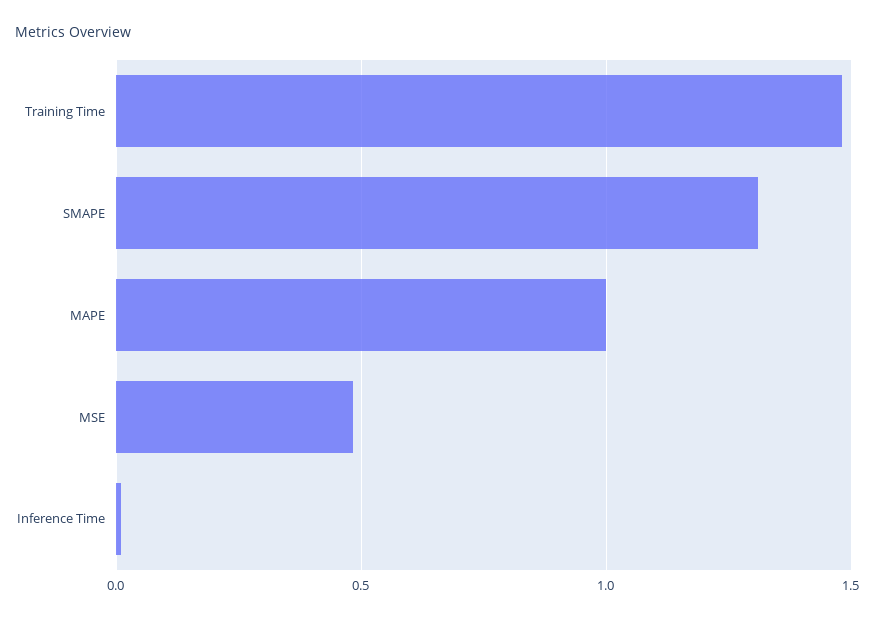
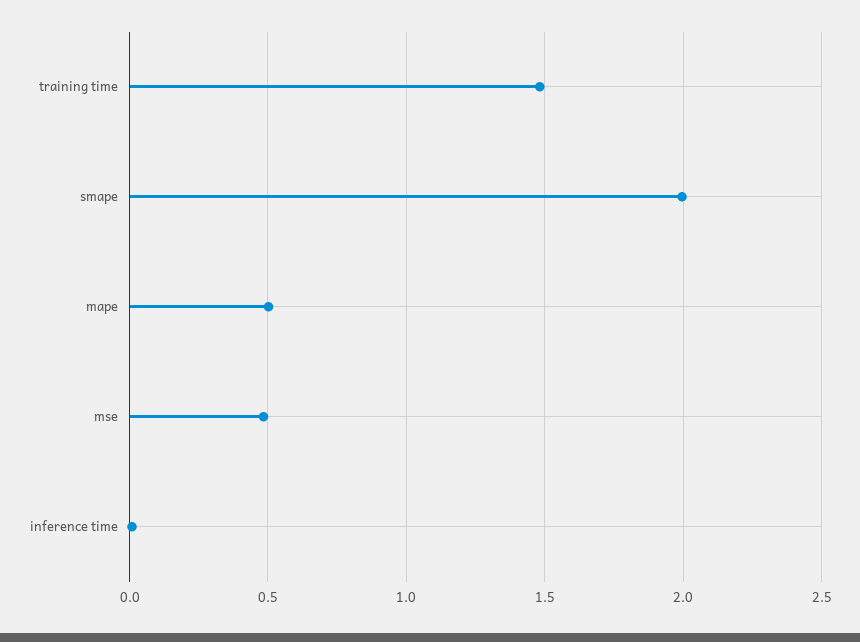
  {
    "Training Time": 1.5,
-   "SMAPE": 1.3,
+   "SMAPE": 2,
-   "MAPE": 1,
+   "MAPE": 0.5,
    "MSE": 0.5,
    "Inference Time": 0
  }

